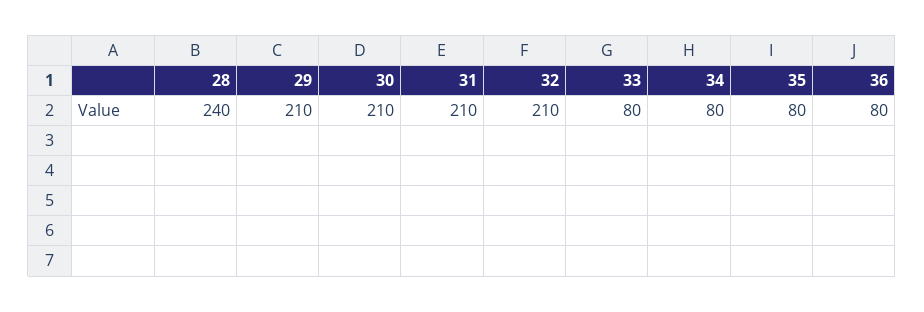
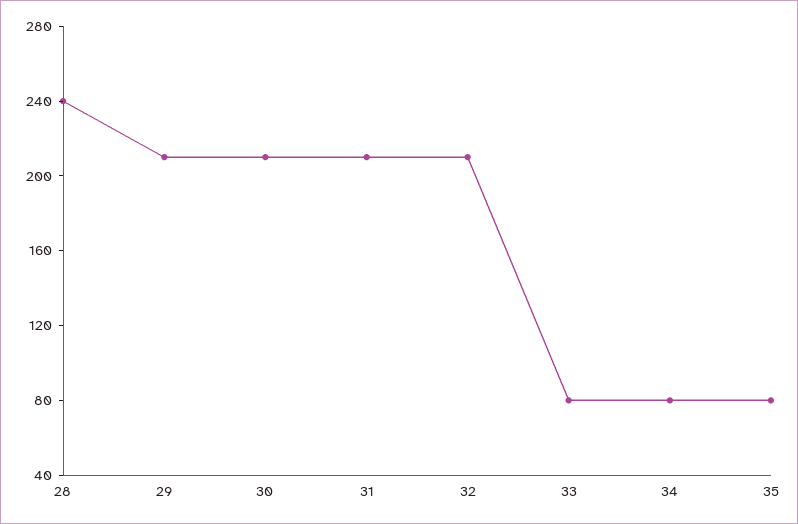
  {
    "28": 240,
    "29": 210,
    "30": 210,
    "31": 210,
    "32": 210,
    "33": 80,
    "34": 80,
-   "35": 80,
+   "35": 80
-   "36": 80
  }

